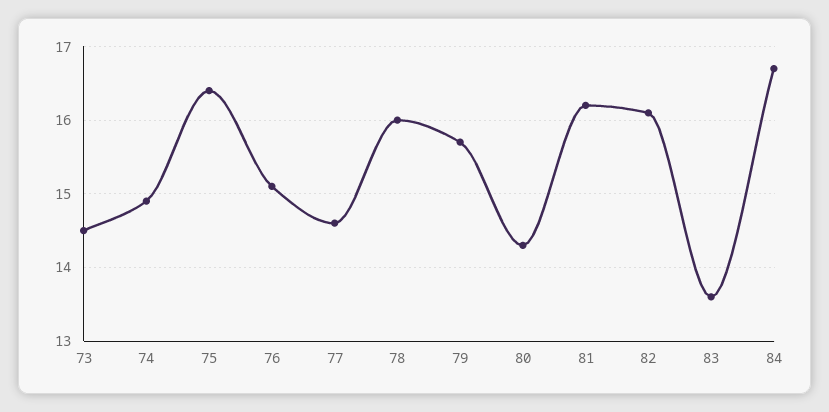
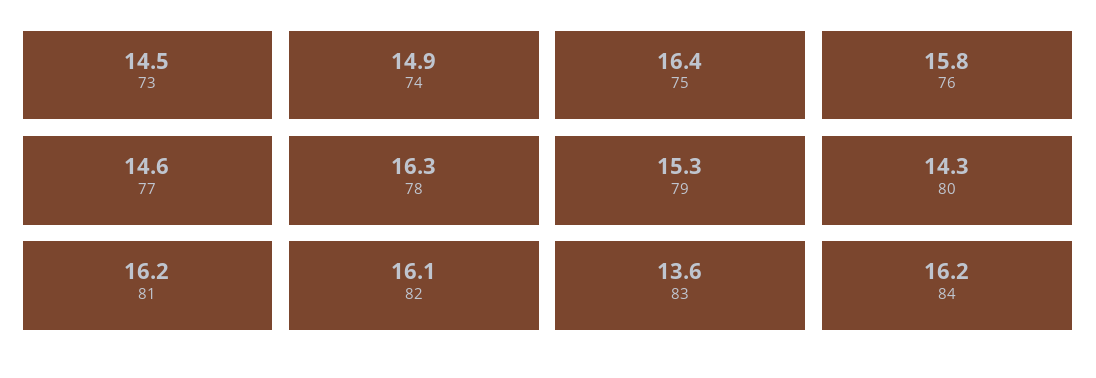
  {
    "73": 14.5,
    "74": 14.9,
    "75": 16.4,
-   "76": 15.1,
+   "76": 15.8,
    "77": 14.6,
-   "78": 16,
+   "78": 16.3,
-   "79": 15.7,
+   "79": 15.3,
    "80": 14.3,
    "81": 16.2,
    "82": 16.1,
    "83": 13.6,
-   "84": 16.7
+   "84": 16.2
  }

